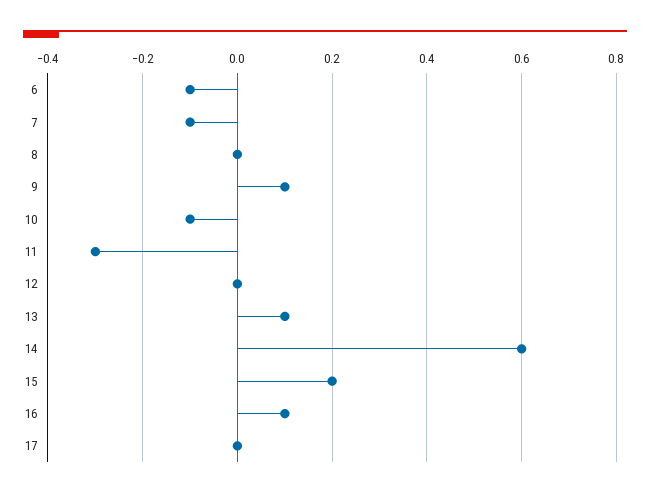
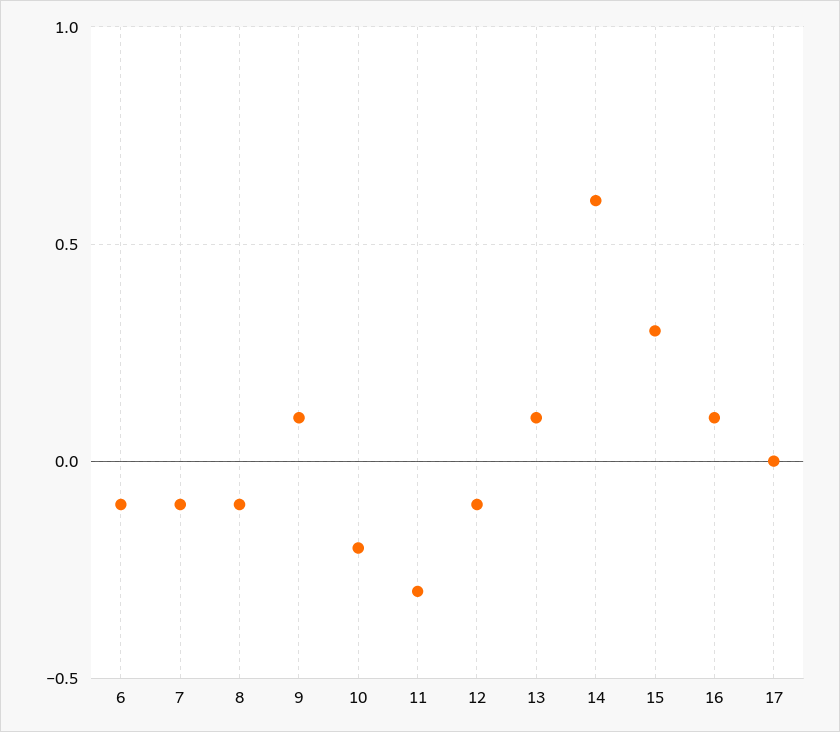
  {
    "6": -0.1,
    "7": -0.1,
-   "8": 0,
+   "8": -0.1,
    "9": 0.1,
-   "10": -0.1,
+   "10": -0.2,
    "11": -0.3,
-   "12": 0,
+   "12": -0.1,
    "13": 0.1,
    "14": 0.6,
-   "15": 0.2,
+   "15": 0.3,
    "16": 0.1,
    "17": 0
  }

